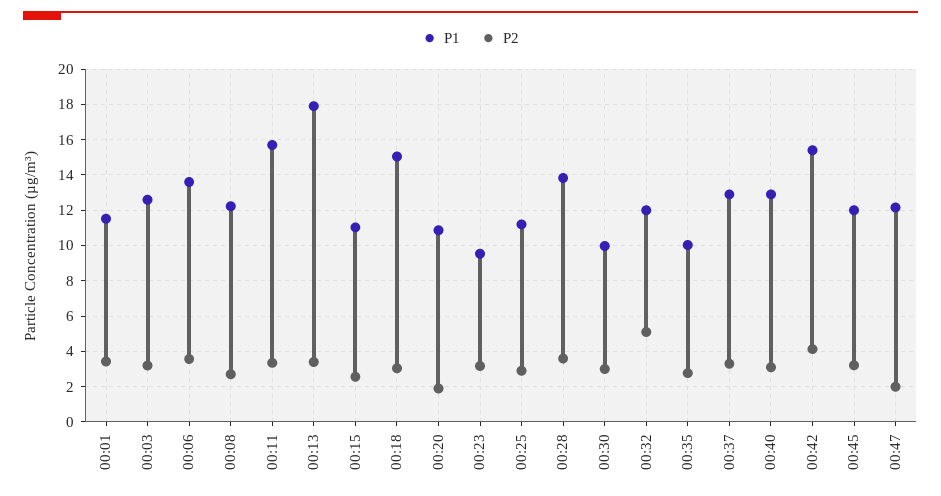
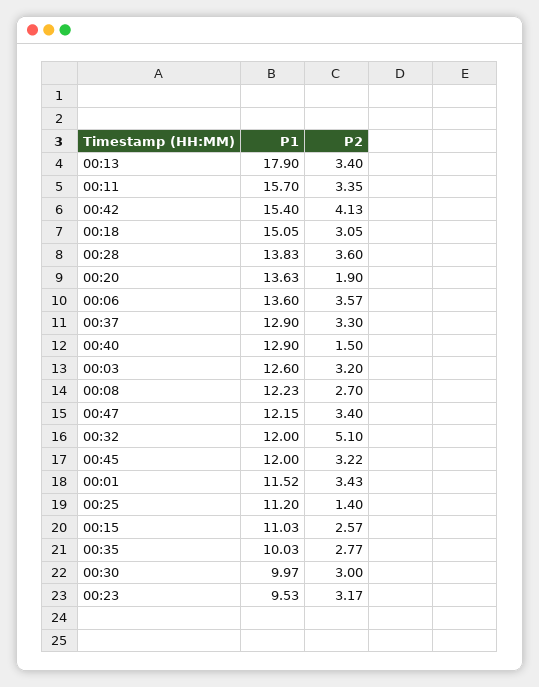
  {
    "P1": {
      "00:01": 11.52,
      "00:03": 12.6,
      "00:06": 13.6,
      "00:08": 12.23,
      "00:11": 15.7,
      "00:13": 17.9,
      "00:15": 11.03,
      "00:18": 15.05,
-     "00:20": 11,
+     "00:20": 13.63,
      "00:23": 9.53,
      "00:25": 11.2,
      "00:28": 13.83,
      "00:30": 9.97,
      "00:32": 12,
      "00:35": 10.03,
      "00:37": 12.9,
      "00:40": 12.9,
      "00:42": 15.4,
      "00:45": 12,
      "00:47": 12.15
    },
    "P2": {
      "00:01": 3.43,
      "00:03": 3.2,
      "00:06": 3.57,
      "00:08": 2.7,
      "00:11": 3.35,
      "00:13": 3.4,
      "00:15": 2.57,
      "00:18": 3.05,
      "00:20": 1.9,
      "00:23": 3.17,
-     "00:25": 3,
+     "00:25": 1.4,
      "00:28": 3.6,
      "00:30": 3,
      "00:32": 5.1,
      "00:35": 2.77,
      "00:37": 3.3,
-     "00:40": 3,
+     "00:40": 1.5,
      "00:42": 4.13,
      "00:45": 3.22,
-     "00:47": 2
+     "00:47": 3.4
    }
  }

